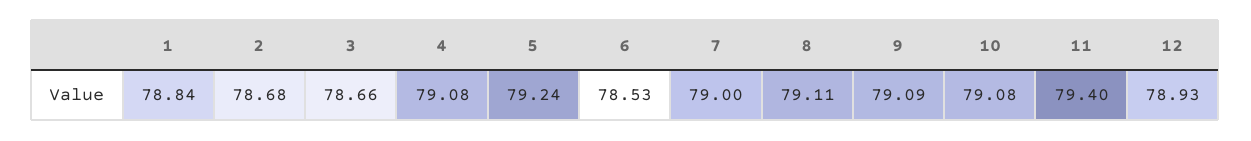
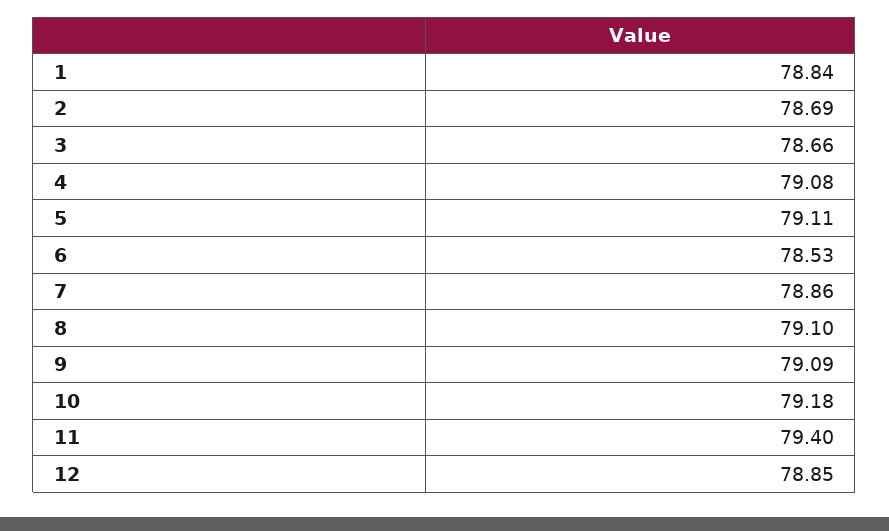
  {
    "1": 78.84,
-   "2": 78.68,
+   "2": 78.69,
    "3": 78.66,
    "4": 79.08,
-   "5": 79.24,
+   "5": 79.11,
    "6": 78.53,
-   "7": 79,
+   "7": 78.86,
-   "8": 79.11,
+   "8": 79.1,
    "9": 79.09,
-   "10": 79.08,
+   "10": 79.18,
    "11": 79.4,
-   "12": 78.93
+   "12": 78.85
  }

